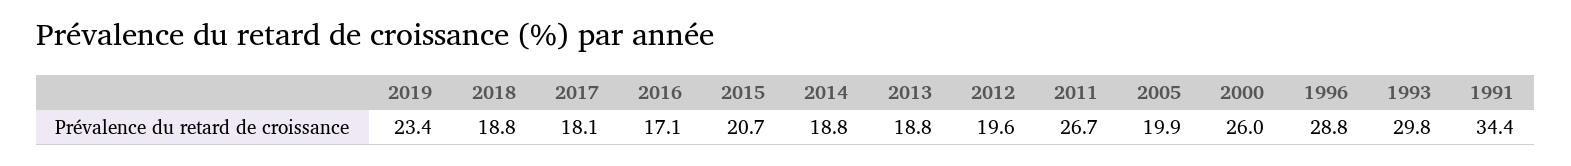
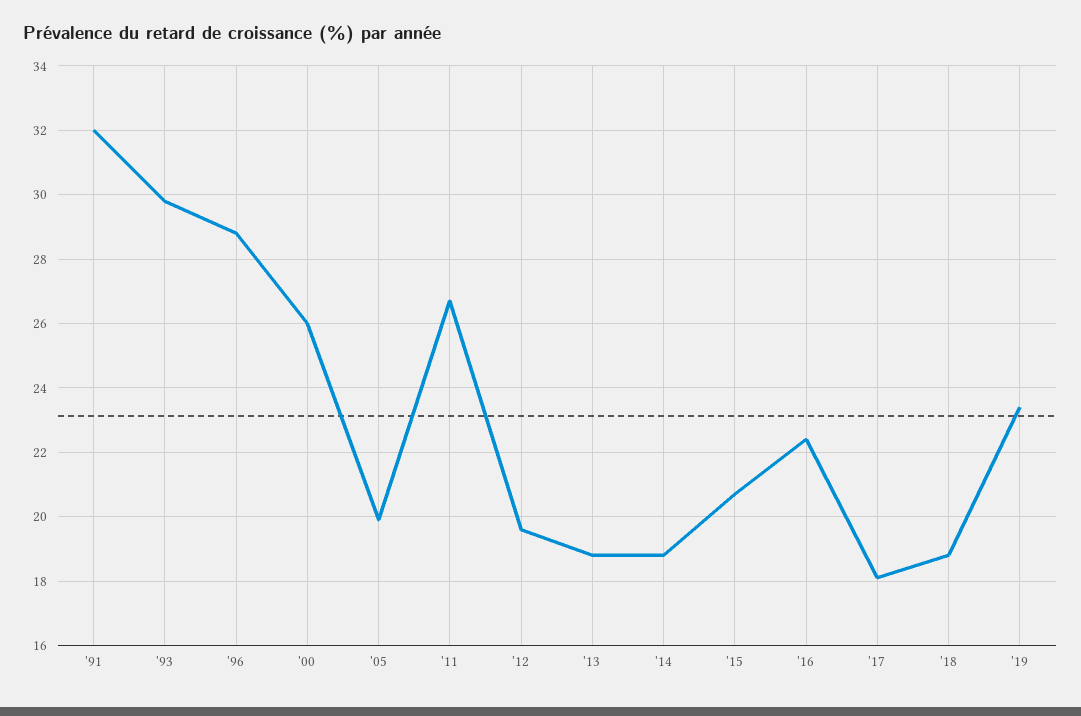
  {
    "2019": 23.4,
    "2018": 18.8,
    "2017": 18.1,
-   "2016": 17.1,
+   "2016": 22.5,
    "2015": 20.7,
    "2014": 18.8,
    "2013": 18.8,
    "2012": 19.6,
    "2011": 26.7,
    "2005": 19.9,
    "2000": 26,
    "1996": 28.8,
    "1993": 29.8,
-   "1991": 34.4
+   "1991": 32
  }

